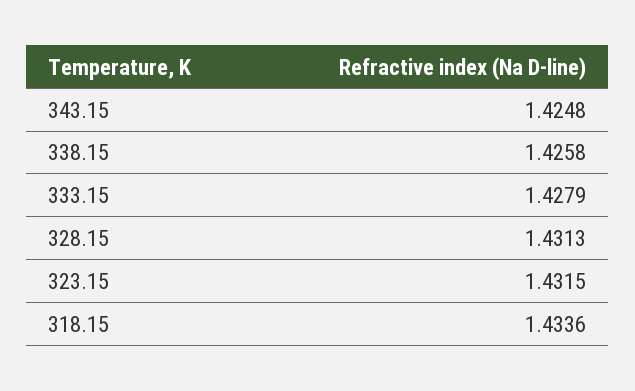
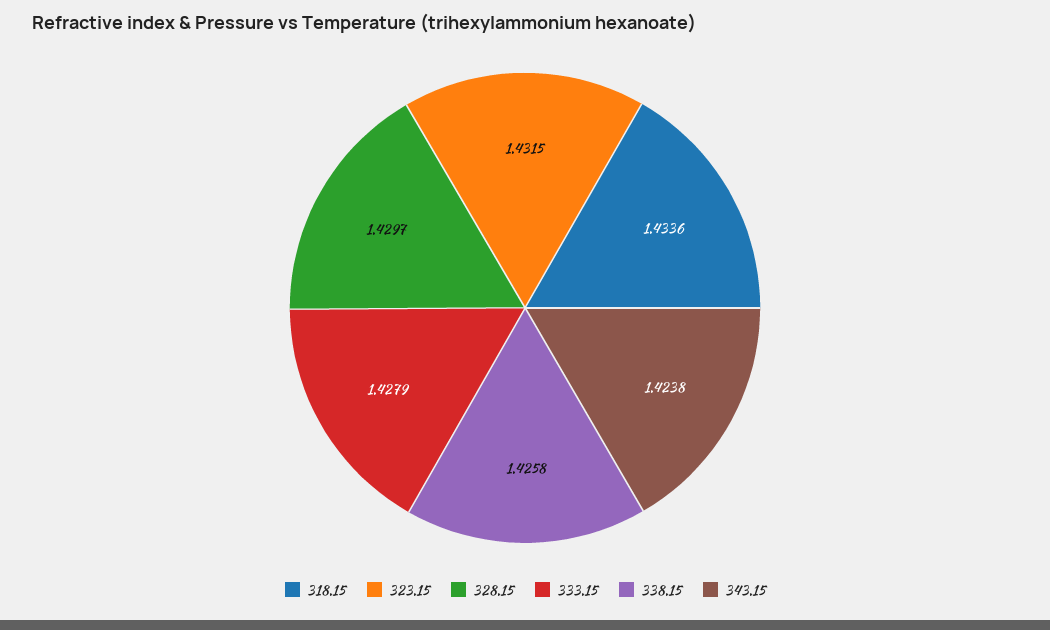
  {
-   "343.15": 1.4248,
+   "343.15": 1.4238,
    "338.15": 1.4258,
    "333.15": 1.4279,
-   "328.15": 1.4313,
+   "328.15": 1.4297,
    "323.15": 1.4315,
    "318.15": 1.4336
  }

